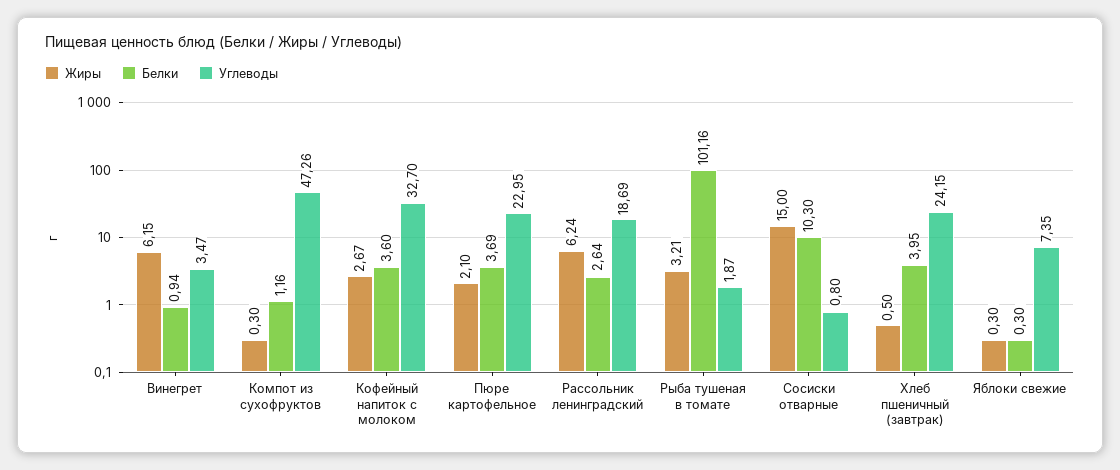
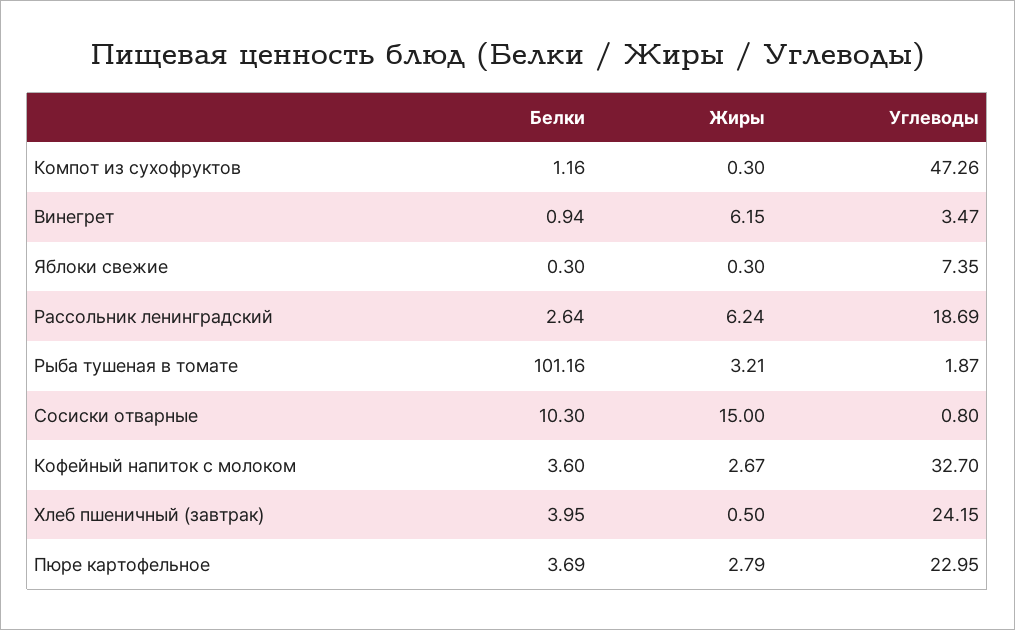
  {
    "Жиры": {
      "Винегрет": 6.15,
      "Компот из сухофруктов": 0.3,
      "Кофейный напиток с молоком": 2.67,
-     "Пюре картофельное": 2.1,
+     "Пюре картофельное": 2.79,
      "Рассольник ленинградский": 6.24,
      "Рыба тушеная в томате": 3.21,
      "Сосиски отварные": 15,
      "Хлеб пшеничный (завтрак)": 0.5,
      "Яблоки свежие": 0.3
    },
    "Белки": {
      "Винегрет": 0.94,
      "Компот из сухофруктов": 1.16,
      "Кофейный напиток с молоком": 3.6,
      "Пюре картофельное": 3.69,
      "Рассольник ленинградский": 2.64,
      "Рыба тушеная в томате": 101.16,
      "Сосиски отварные": 10.3,
      "Хлеб пшеничный (завтрак)": 3.95,
      "Яблоки свежие": 0.3
    },
    "Углеводы": {
      "Винегрет": 3.47,
      "Компот из сухофруктов": 47.26,
      "Кофейный напиток с молоком": 32.7,
      "Пюре картофельное": 22.95,
      "Рассольник ленинградский": 18.69,
      "Рыба тушеная в томате": 1.87,
      "Сосиски отварные": 0.8,
      "Хлеб пшеничный (завтрак)": 24.15,
      "Яблоки свежие": 7.35
    }
  }

